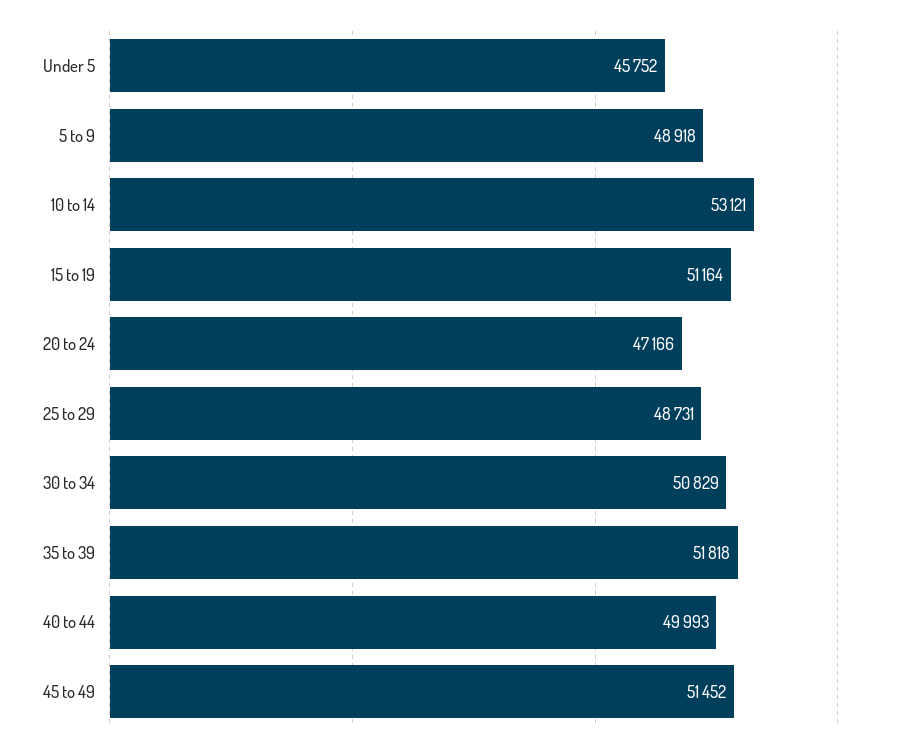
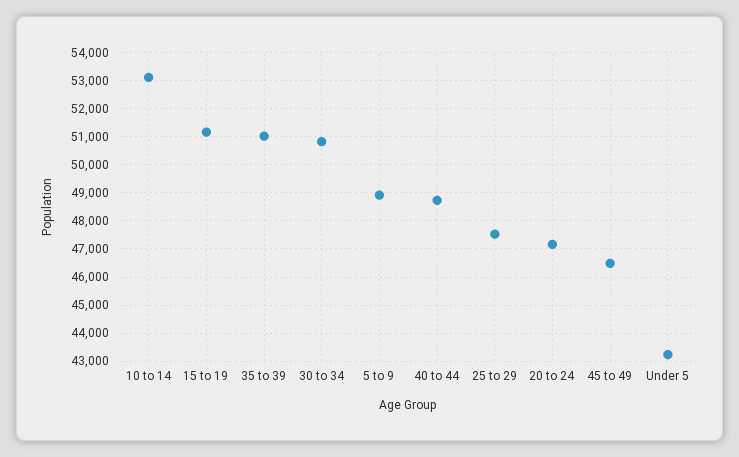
  {
-   "Under 5": 45752,
+   "Under 5": 43250,
    "5 to 9": 48918,
    "10 to 14": 53121,
    "15 to 19": 51164,
    "20 to 24": 47166,
-   "25 to 29": 48731,
+   "25 to 29": 47500,
    "30 to 34": 50829,
-   "35 to 39": 51818,
+   "35 to 39": 51000,
-   "40 to 44": 49993,
+   "40 to 44": 48750,
-   "45 to 49": 51452
+   "45 to 49": 46500
  }

